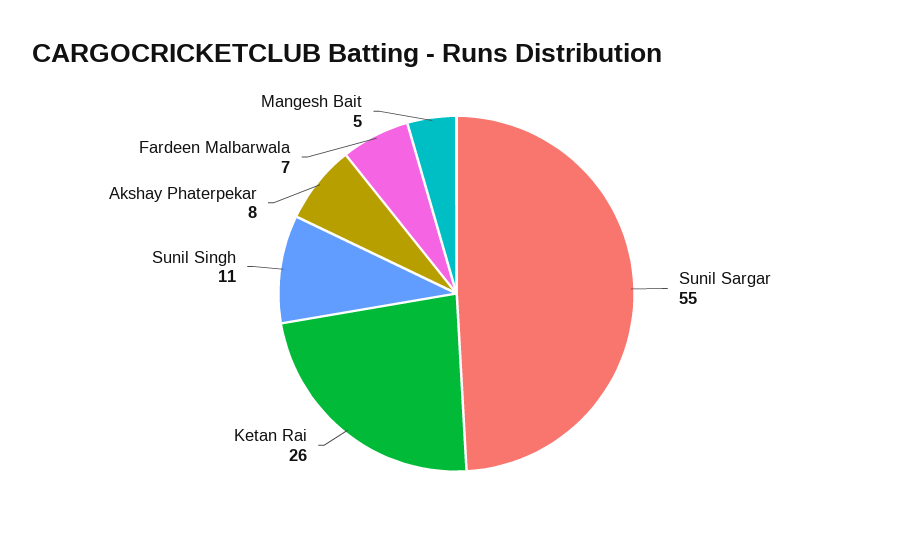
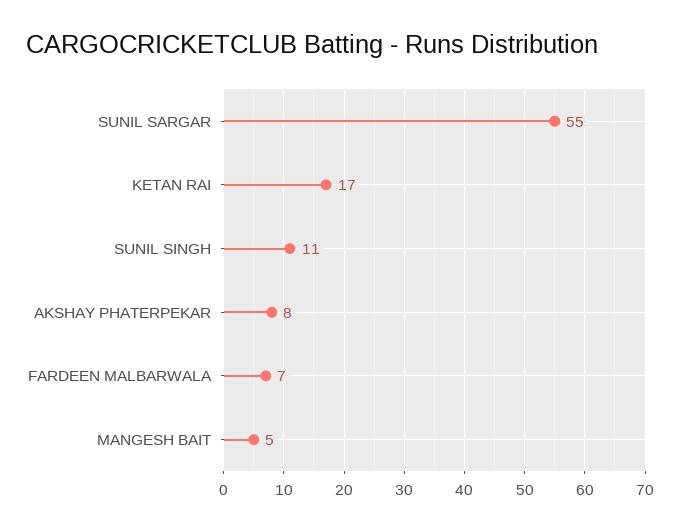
  {
    "Sunil Sargar": 55,
-   "Ketan Rai": 26,
+   "Ketan Rai": 17,
    "Sunil Singh": 11,
    "Akshay Phaterpekar": 8,
    "Fardeen Malbarwala": 7,
    "Mangesh Bait": 5
  }

